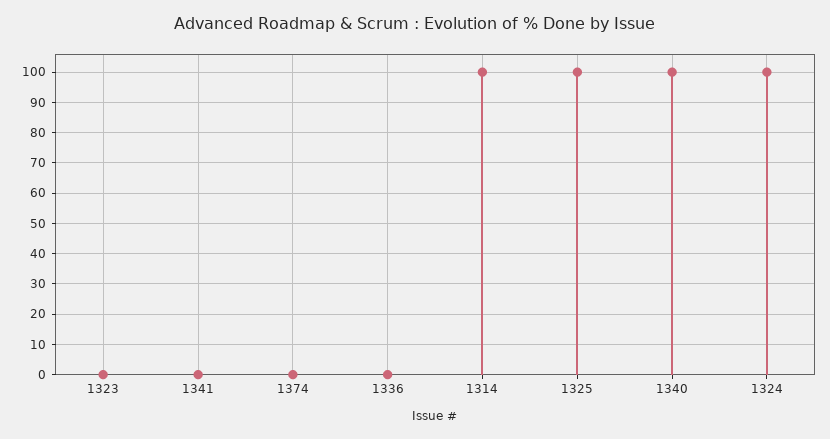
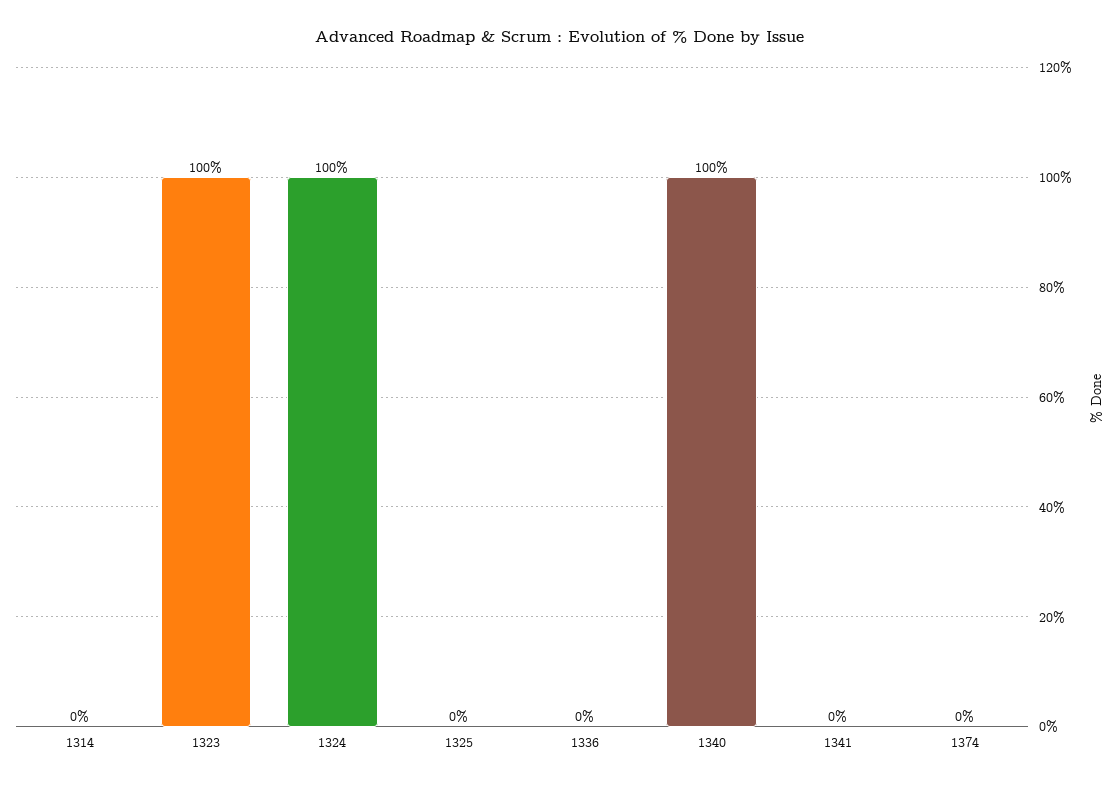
  {
-   "1323": 0,
+   "1323": 100,
    "1341": 0,
    "1374": 0,
    "1336": 0,
-   "1314": 100,
+   "1314": 0,
-   "1325": 100,
+   "1325": 0,
    "1340": 100,
    "1324": 100
  }

